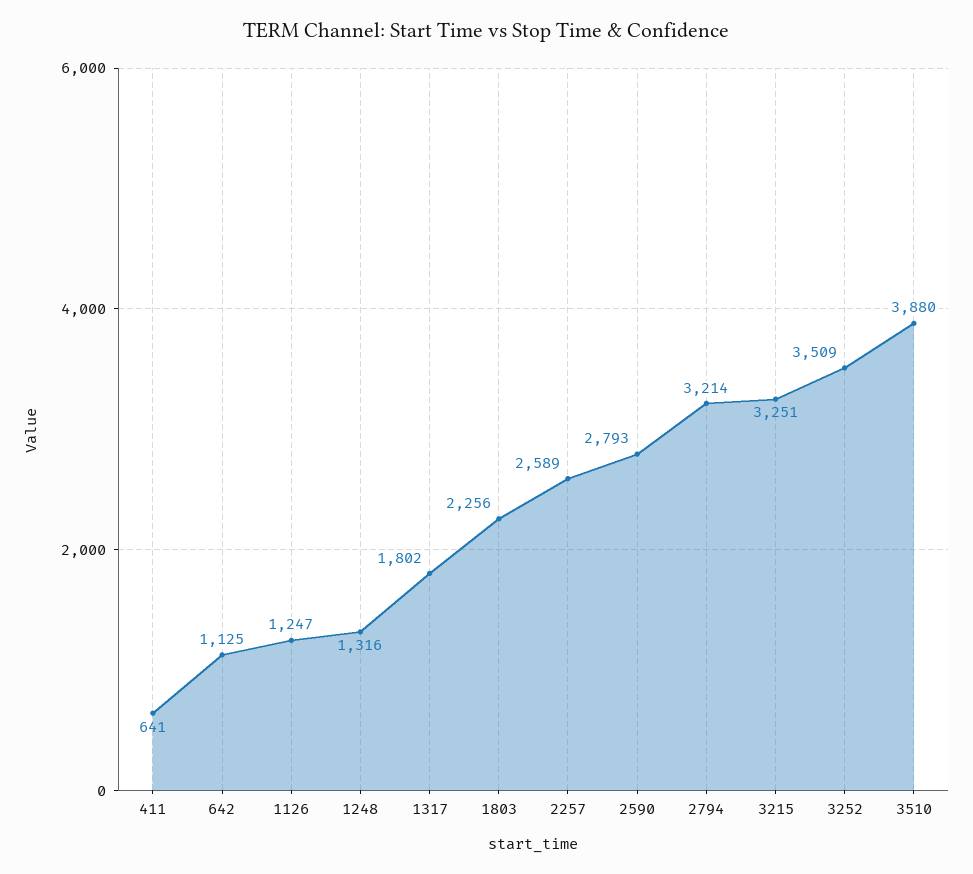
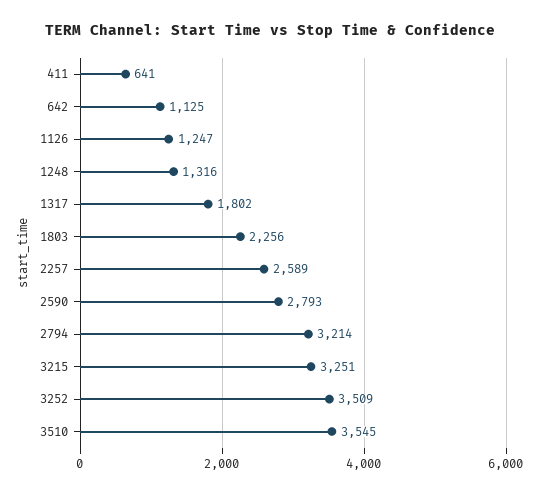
  {
    "411": 641,
    "642": 1125,
    "1126": 1247,
    "1248": 1316,
    "1317": 1802,
    "1803": 2256,
    "2257": 2589,
    "2590": 2793,
    "2794": 3214,
    "3215": 3251,
    "3252": 3509,
-   "3510": 3880
+   "3510": 3545
  }

